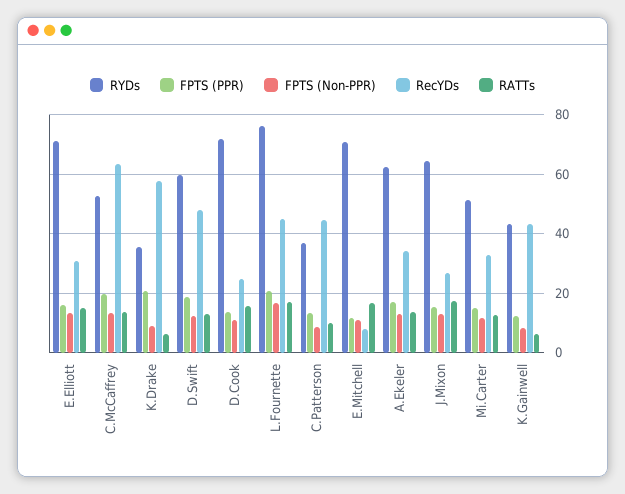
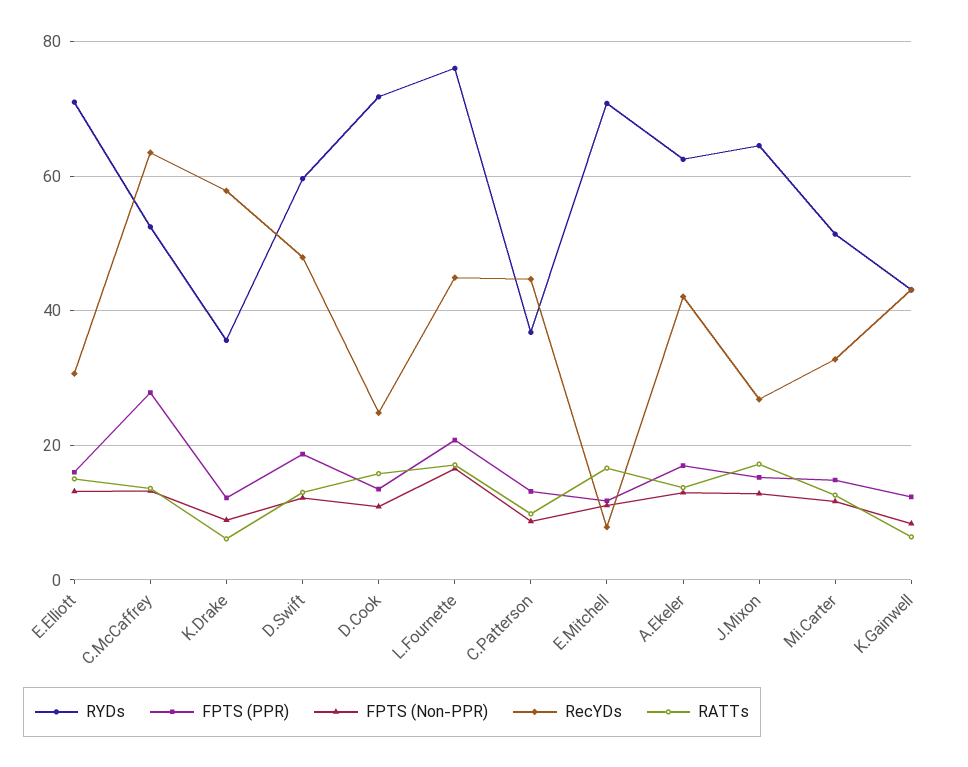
  {
    "RYDs": {
      "E.Elliott": 70,
      "C.McCaffrey": 52,
      "K.Drake": 36,
      "D.Swift": 60,
      "D.Cook": 72,
      "L.Fournette": 76,
      "C.Patterson": 36,
      "E.Mitchell": 70,
      "A.Ekeler": 62,
      "J.Mixon": 64,
      "Mi.Carter": 52,
      "K.Gainwell": 44
    },
    "FPTS (PPR)": {
      "E.Elliott": 16,
-     "C.McCaffrey": 20,
+     "C.McCaffrey": 28,
-     "K.Drake": 20,
+     "K.Drake": 12,
      "D.Swift": 18,
      "D.Cook": 14,
      "L.Fournette": 20,
      "C.Patterson": 14,
      "E.Mitchell": 12,
      "A.Ekeler": 16,
      "J.Mixon": 16,
      "Mi.Carter": 14,
      "K.Gainwell": 12
    },
    "FPTS (Non-PPR)": {
      "E.Elliott": 14,
      "C.McCaffrey": 14,
      "K.Drake": 8,
      "D.Swift": 12,
      "D.Cook": 10,
      "L.Fournette": 16,
      "C.Patterson": 8,
      "E.Mitchell": 12,
      "A.Ekeler": 12,
      "J.Mixon": 12,
      "Mi.Carter": 12,
      "K.Gainwell": 8
    },
    "RecYDs": {
      "E.Elliott": 30,
      "C.McCaffrey": 64,
      "K.Drake": 58,
      "D.Swift": 48,
      "D.Cook": 24,
      "L.Fournette": 44,
      "C.Patterson": 44,
      "E.Mitchell": 8,
-     "A.Ekeler": 35,
+     "A.Ekeler": 42,
      "J.Mixon": 26,
      "Mi.Carter": 32,
      "K.Gainwell": 44
    },
    "RATTs": {
      "E.Elliott": 16,
      "C.McCaffrey": 14,
      "K.Drake": 6,
      "D.Swift": 14,
      "D.Cook": 16,
      "L.Fournette": 18,
      "C.Patterson": 10,
      "E.Mitchell": 16,
      "A.Ekeler": 14,
      "J.Mixon": 18,
      "Mi.Carter": 12,
      "K.Gainwell": 6
    }
  }

